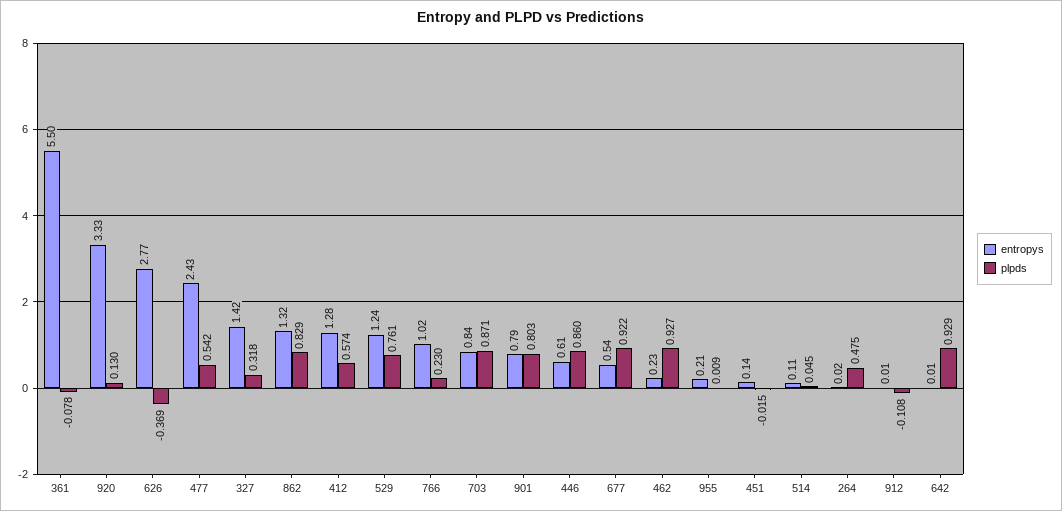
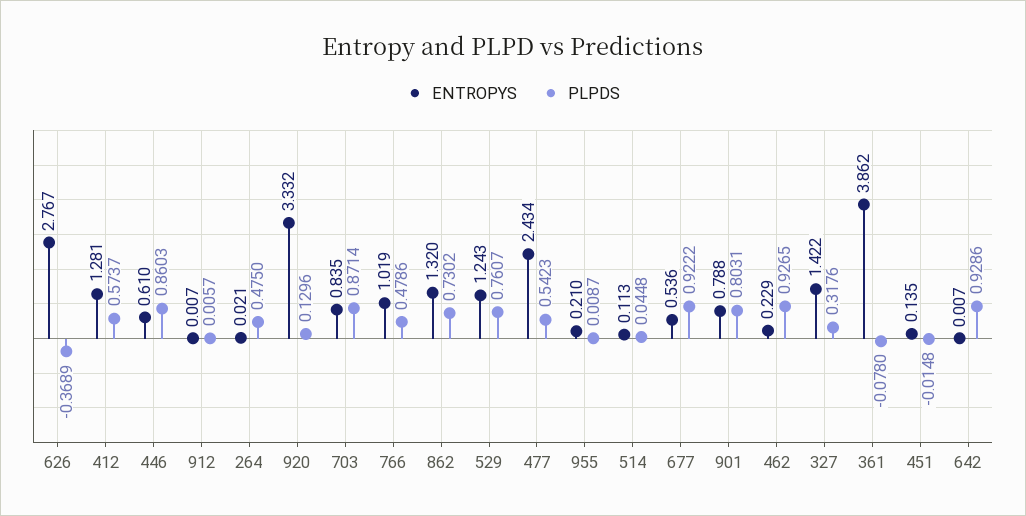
  {
    "entropys": {
-     "361": 5.5,
+     "361": 3.862,
      "920": 3.332,
      "626": 2.767,
      "477": 2.434,
      "327": 1.422,
      "862": 1.32,
      "412": 1.281,
      "529": 1.243,
      "766": 1.019,
      "703": 0.835,
      "901": 0.788,
      "446": 0.61,
      "677": 0.536,
      "462": 0.229,
      "955": 0.21,
      "451": 0.135,
      "514": 0.113,
      "264": 0.021,
      "912": 0.007,
      "642": 0.007
    },
    "plpds": {
      "361": -0.078,
      "920": 0.1296,
      "626": -0.3689,
      "477": 0.5423,
      "327": 0.3176,
-     "862": 0.829,
+     "862": 0.7302,
      "412": 0.5737,
      "529": 0.7607,
-     "766": 0.23,
+     "766": 0.4786,
      "703": 0.8714,
      "901": 0.8031,
      "446": 0.8603,
      "677": 0.9222,
      "462": 0.9265,
      "955": 0.0087,
      "451": -0.0148,
      "514": 0.0448,
      "264": 0.475,
-     "912": -0.108,
+     "912": 0.0057,
      "642": 0.9286
    }
  }

